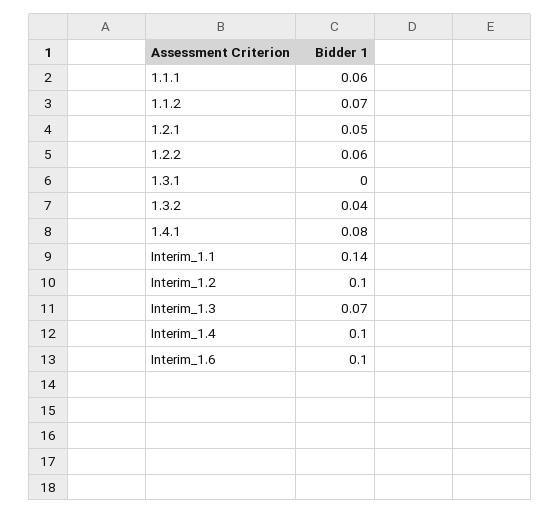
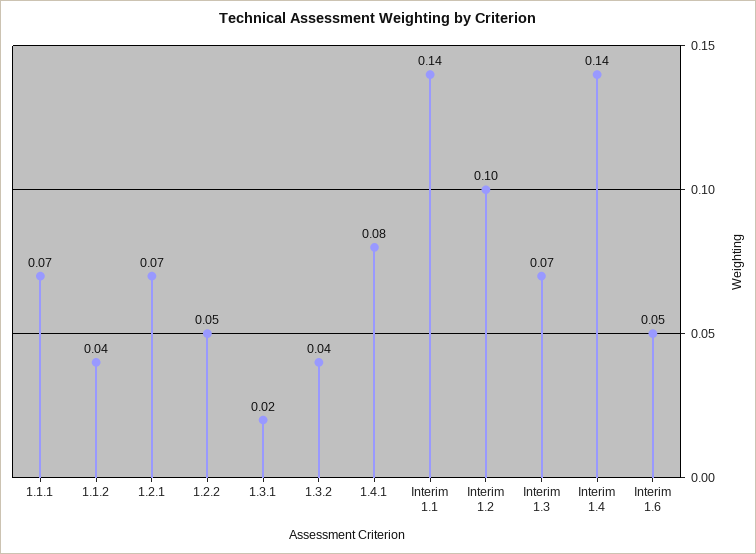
  {
-   "1.1.1": 0.06,
+   "1.1.1": 0.07,
-   "1.1.2": 0.07,
+   "1.1.2": 0.04,
-   "1.2.1": 0.05,
+   "1.2.1": 0.07,
-   "1.2.2": 0.06,
+   "1.2.2": 0.05,
-   "1.3.1": 0,
+   "1.3.1": 0.02,
    "1.3.2": 0.04,
    "1.4.1": 0.08,
    "Interim_1.1": 0.14,
    "Interim_1.2": 0.1,
    "Interim_1.3": 0.07,
-   "Interim_1.4": 0.1,
+   "Interim_1.4": 0.14,
-   "Interim_1.6": 0.1
+   "Interim_1.6": 0.05
  }

